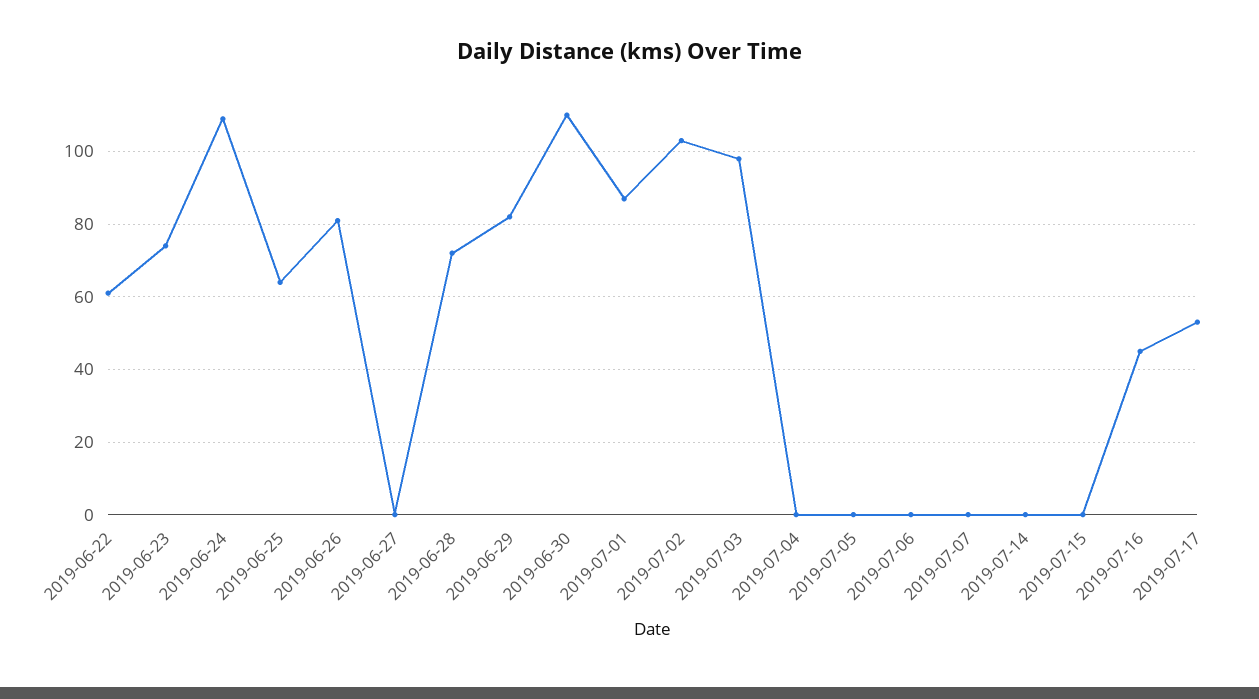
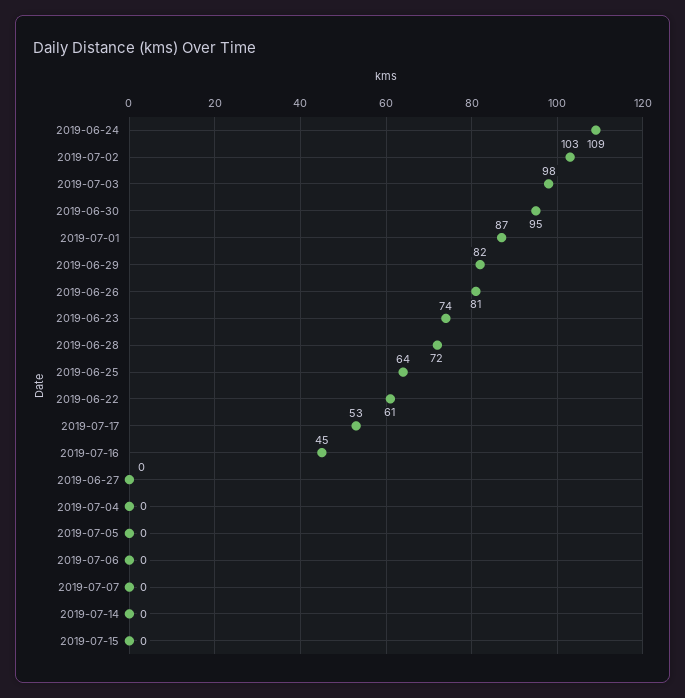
  {
    "2019-06-22": 61,
    "2019-06-23": 74,
    "2019-06-24": 109,
    "2019-06-25": 64,
    "2019-06-26": 81,
    "2019-06-27": 0,
    "2019-06-28": 72,
    "2019-06-29": 82,
-   "2019-06-30": 110,
+   "2019-06-30": 95,
    "2019-07-01": 87,
    "2019-07-02": 103,
    "2019-07-03": 98,
    "2019-07-04": 0,
    "2019-07-05": 0,
    "2019-07-06": 0,
    "2019-07-07": 0,
    "2019-07-14": 0,
    "2019-07-15": 0,
    "2019-07-16": 45,
    "2019-07-17": 53
  }

